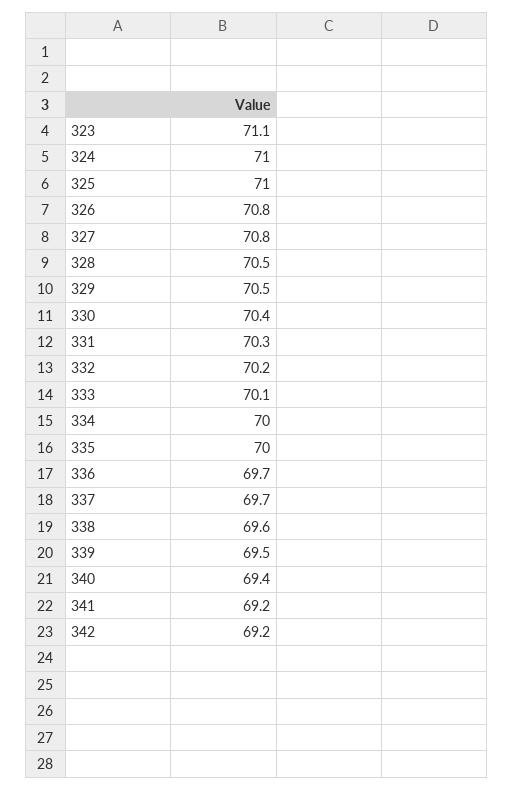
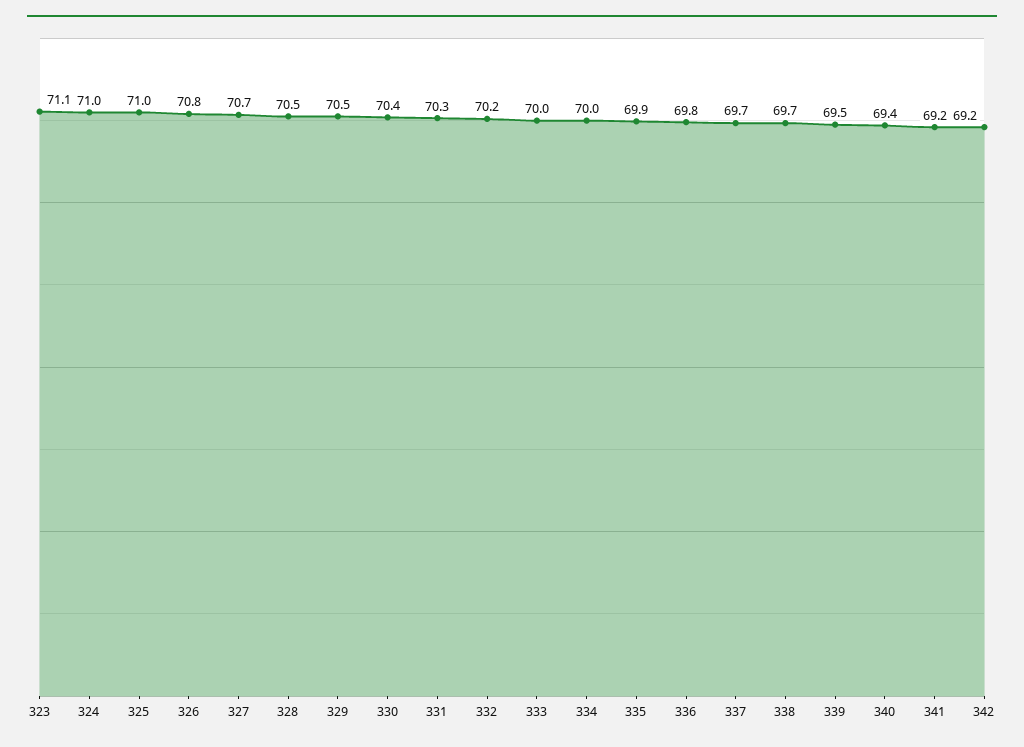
  {
    "323": 71.1,
    "324": 71,
    "325": 71,
    "326": 70.8,
-   "327": 70.8,
+   "327": 70.7,
    "328": 70.5,
    "329": 70.5,
    "330": 70.4,
    "331": 70.3,
    "332": 70.2,
-   "333": 70.1,
+   "333": 70,
    "334": 70,
-   "335": 70,
+   "335": 69.9,
-   "336": 69.7,
+   "336": 69.8,
    "337": 69.7,
-   "338": 69.6,
+   "338": 69.7,
    "339": 69.5,
    "340": 69.4,
    "341": 69.2,
    "342": 69.2
  }

